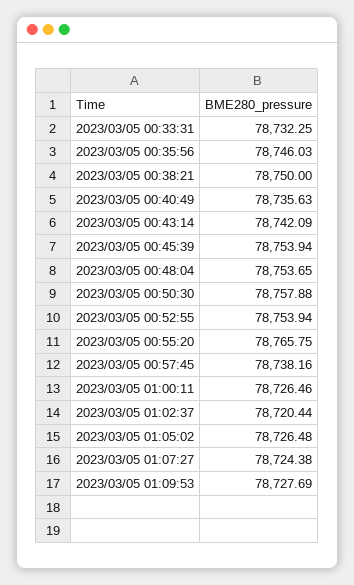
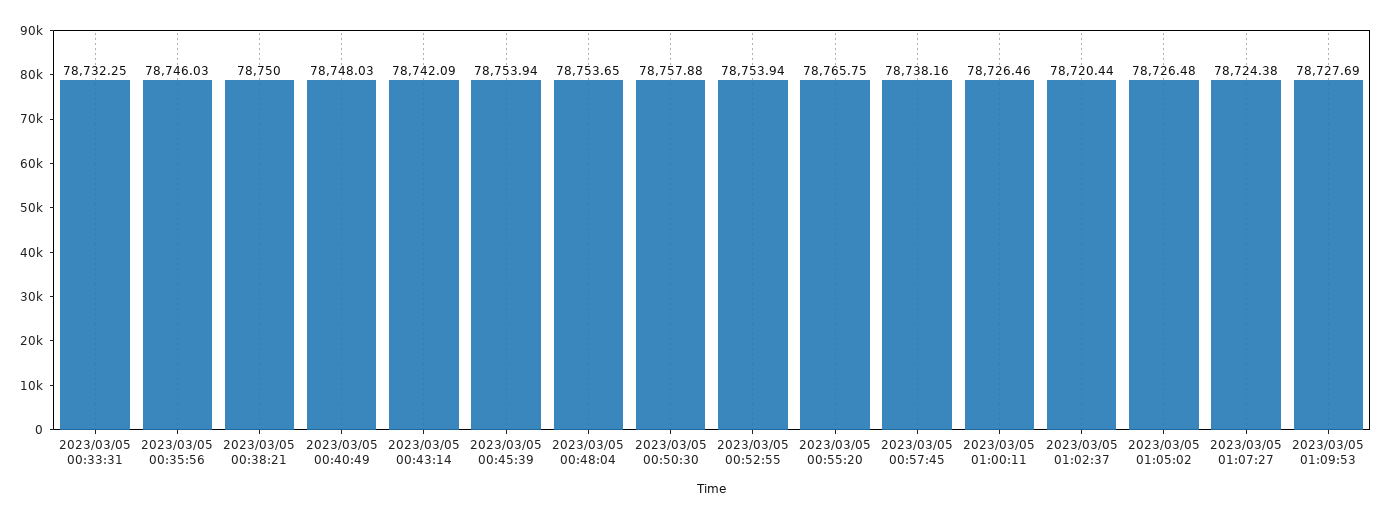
  {
    "2023/03/05 00:33:31": 78732.25,
    "2023/03/05 00:35:56": 78746.03,
    "2023/03/05 00:38:21": 78750,
-   "2023/03/05 00:40:49": 78735.63,
+   "2023/03/05 00:40:49": 78748.03,
    "2023/03/05 00:43:14": 78742.09,
    "2023/03/05 00:45:39": 78753.94,
    "2023/03/05 00:48:04": 78753.65,
    "2023/03/05 00:50:30": 78757.88,
    "2023/03/05 00:52:55": 78753.94,
    "2023/03/05 00:55:20": 78765.75,
    "2023/03/05 00:57:45": 78738.16,
    "2023/03/05 01:00:11": 78726.46,
    "2023/03/05 01:02:37": 78720.44,
    "2023/03/05 01:05:02": 78726.48,
    "2023/03/05 01:07:27": 78724.38,
    "2023/03/05 01:09:53": 78727.69
  }

